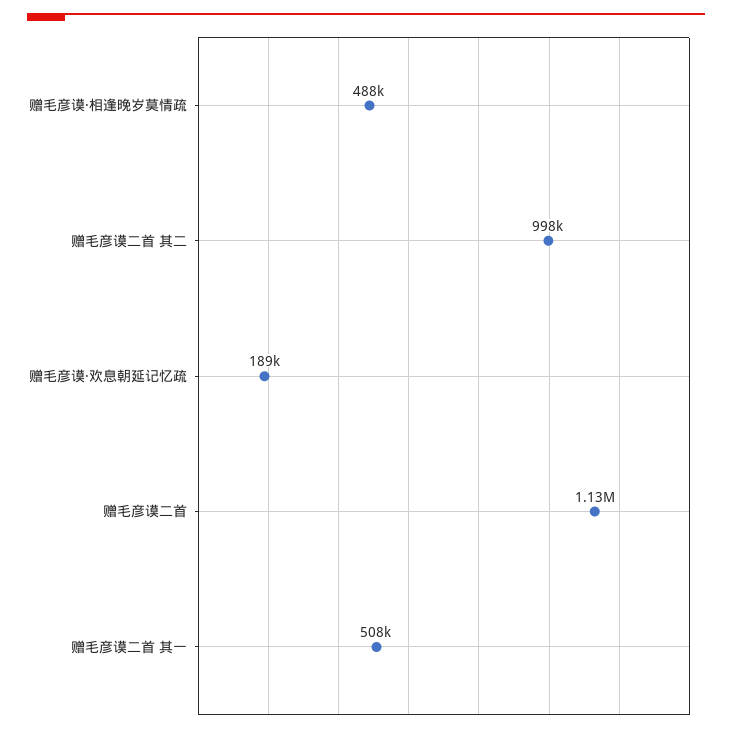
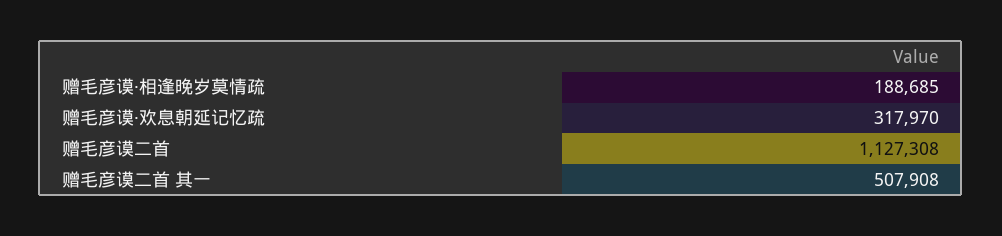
  {
-   "赠毛彦谟·相逢晚岁莫情疏": 488000,
+   "赠毛彦谟·相逢晚岁莫情疏": 188685,
-   "赠毛彦谟二首 其二": 998000,
-   "赠毛彦谟·欢息朝延记忆疏": 189000,
+   "赠毛彦谟·欢息朝延记忆疏": 317970,
    "赠毛彦谟二首": 1127308,
    "赠毛彦谟二首 其一": 507908
  }

